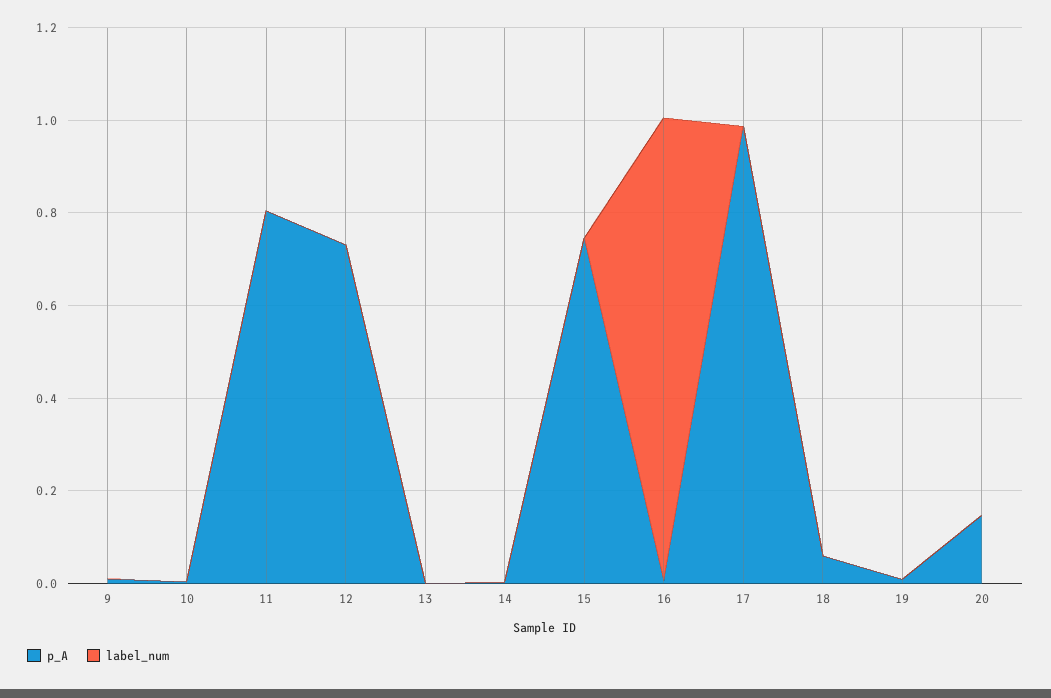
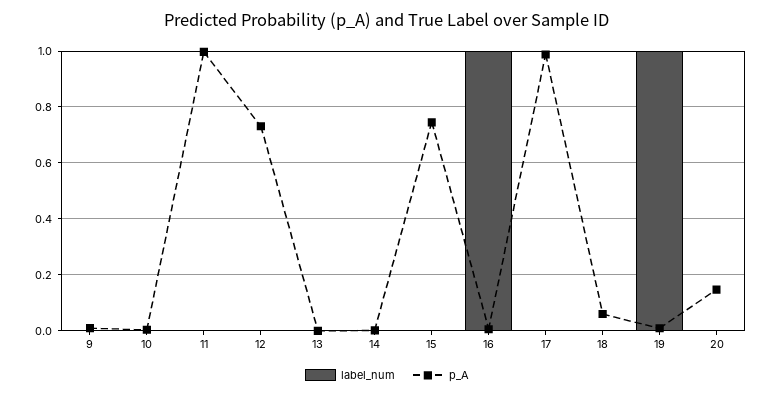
  {
    "p_A": {
      "9": 0,
      "10": 0,
-     "11": 0.8,
+     "11": 1,
      "12": 0.725,
      "13": 0,
      "14": 0,
      "15": 0.75,
      "16": 0,
      "17": 1,
      "18": 0.05,
      "19": 0,
      "20": 0.15
    },
    "label_num": {
      "9": 0,
      "10": 0,
      "11": 0,
      "12": 0,
      "13": 0,
      "14": 0,
      "15": 0,
      "16": 1,
      "17": 0,
      "18": 0,
-     "19": 0,
+     "19": 1,
      "20": 0
    }
  }

